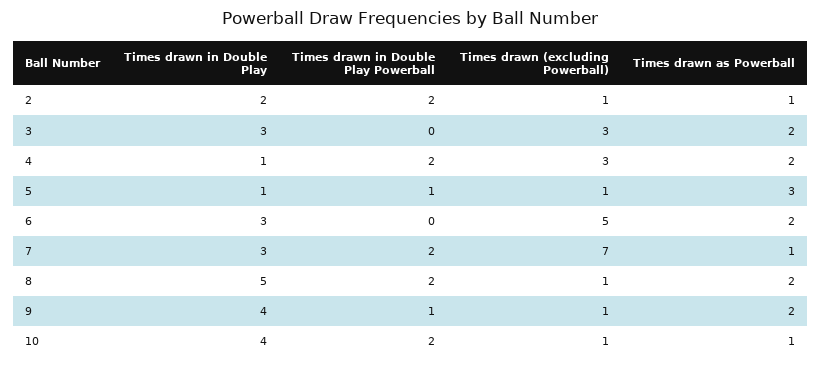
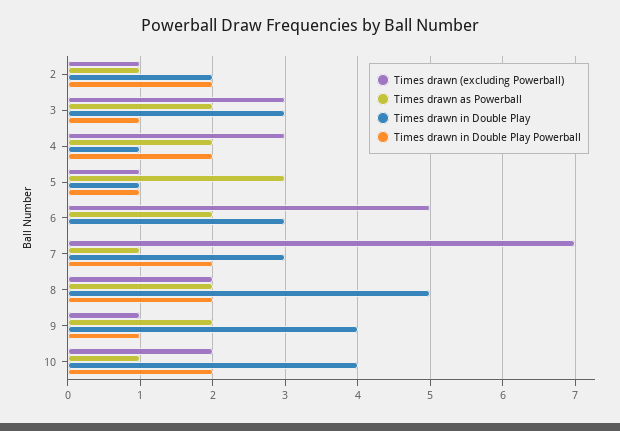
  {
    "Times drawn in Double Play": {
      "2": 2,
      "3": 3,
      "4": 1,
      "5": 1,
      "6": 3,
      "7": 3,
      "8": 5,
      "9": 4,
      "10": 4
    },
    "Times drawn in Double Play Powerball": {
      "2": 2,
-     "3": 0,
+     "3": 1,
      "4": 2,
      "5": 1,
      "6": 0,
      "7": 2,
      "8": 2,
      "9": 1,
      "10": 2
    },
    "Times drawn (excluding Powerball)": {
      "2": 1,
      "3": 3,
      "4": 3,
      "5": 1,
      "6": 5,
      "7": 7,
-     "8": 1,
+     "8": 2,
      "9": 1,
-     "10": 1
+     "10": 2
    },
    "Times drawn as Powerball": {
      "2": 1,
      "3": 2,
      "4": 2,
      "5": 3,
      "6": 2,
      "7": 1,
      "8": 2,
      "9": 2,
      "10": 1
    }
  }

